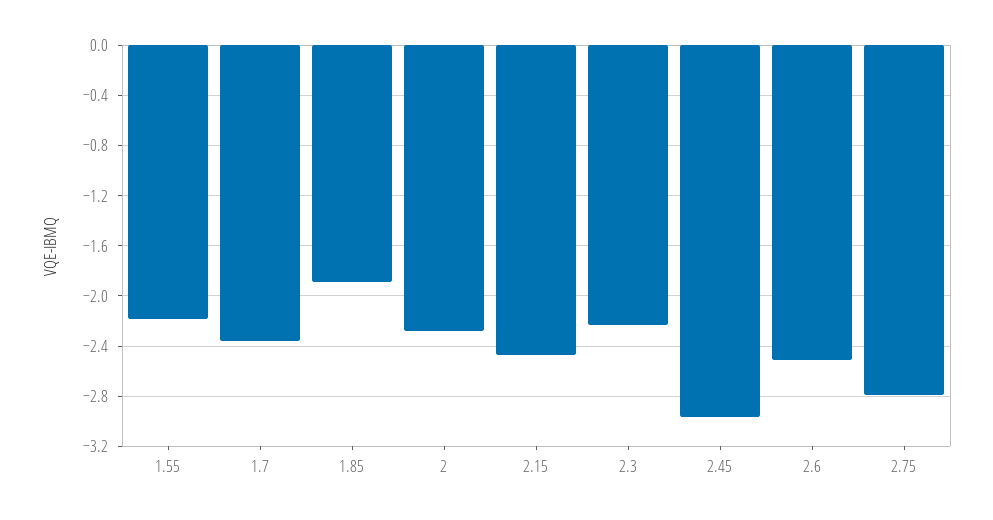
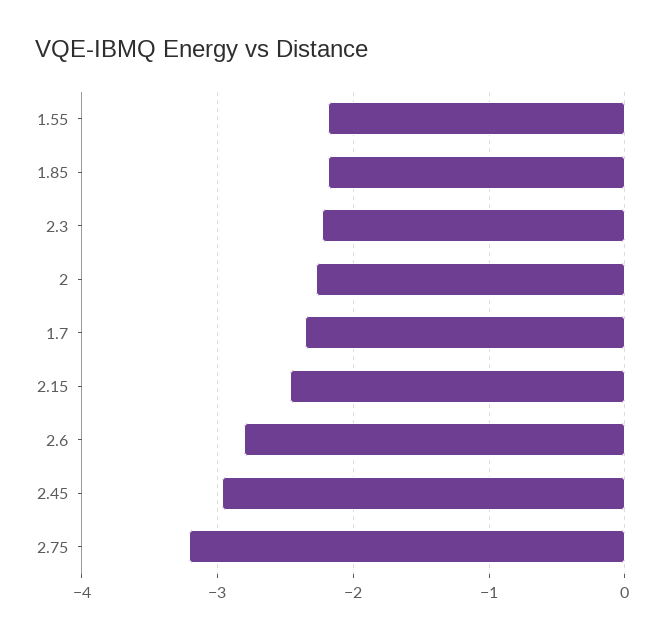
  {
    "1.55": -2.2,
    "1.7": -2.35,
-   "1.85": -1.9,
+   "1.85": -2.2,
    "2": -2.3,
    "2.15": -2.45,
    "2.3": -2.25,
    "2.45": -2.95,
-   "2.6": -2.5,
+   "2.6": -2.8,
-   "2.75": -2.8
+   "2.75": -3.2
  }

